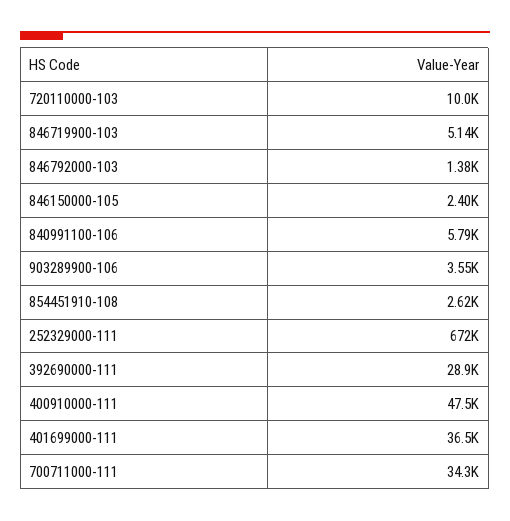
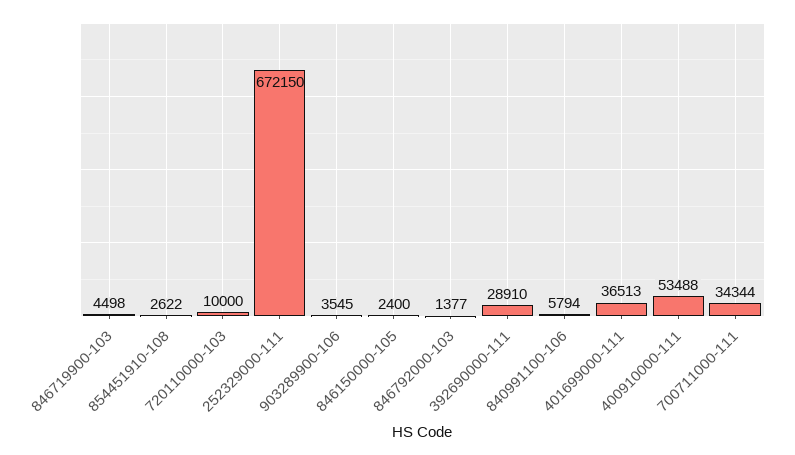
  {
    "720110000-103": 10000,
-   "846719900-103": 5140,
+   "846719900-103": 4498,
    "846792000-103": 1377,
    "846150000-105": 2400,
    "840991100-106": 5794,
    "903289900-106": 3545,
    "854451910-108": 2622,
    "252329000-111": 672150,
    "392690000-111": 28910,
-   "400910000-111": 47500,
+   "400910000-111": 53488,
    "401699000-111": 36513,
    "700711000-111": 34344
  }

